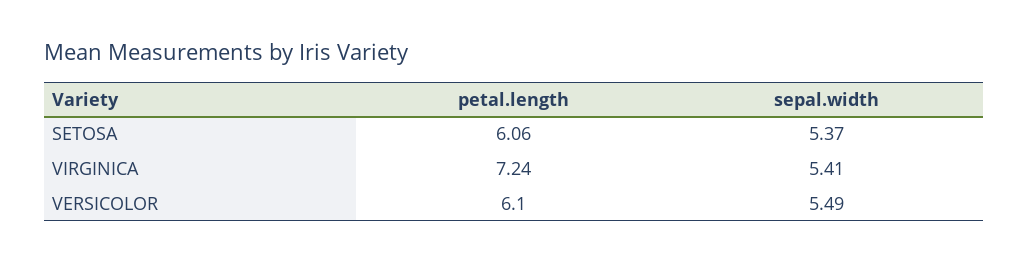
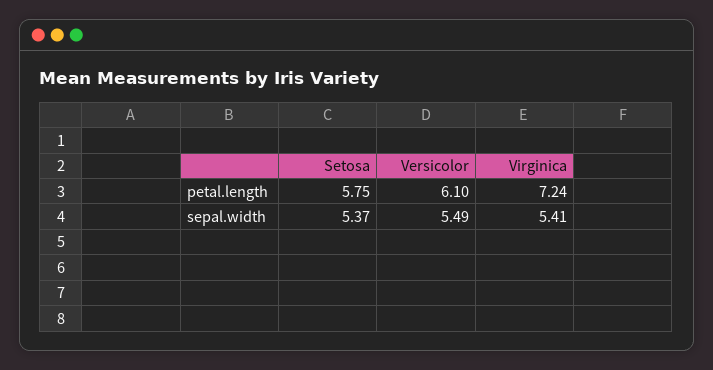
  {
    "petal.length": {
-     "SETOSA": 6.06,
+     "SETOSA": 5.75,
      "VIRGINICA": 7.24,
      "VERSICOLOR": 6.1
    },
    "sepal.width": {
      "SETOSA": 5.37,
      "VIRGINICA": 5.41,
      "VERSICOLOR": 5.49
    }
  }

